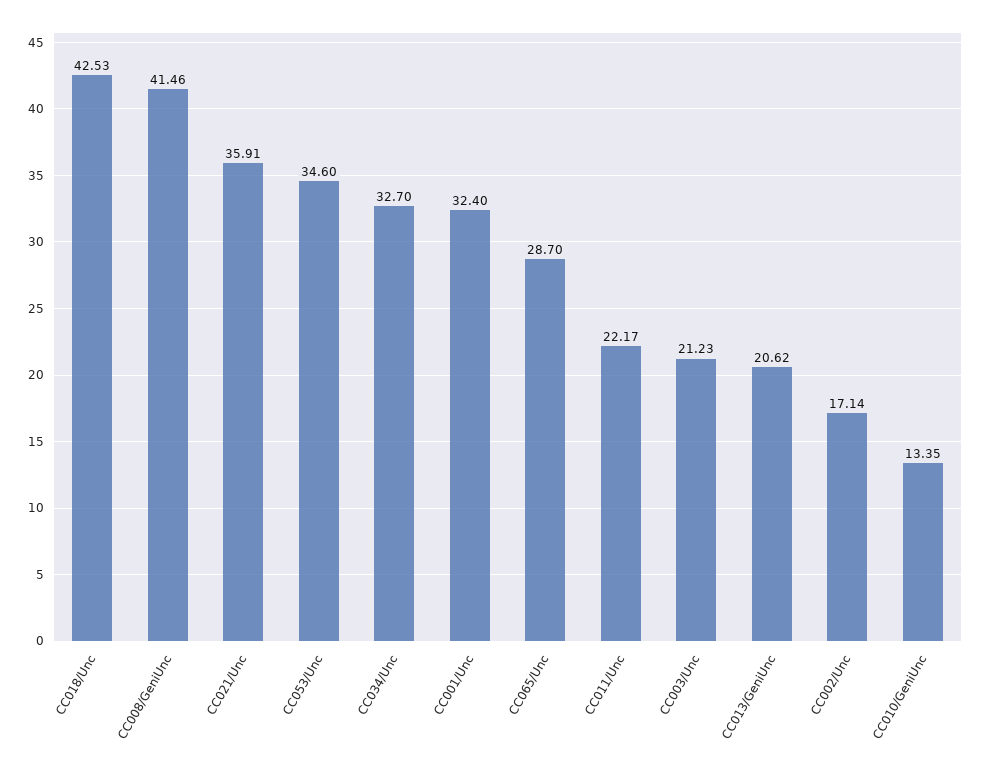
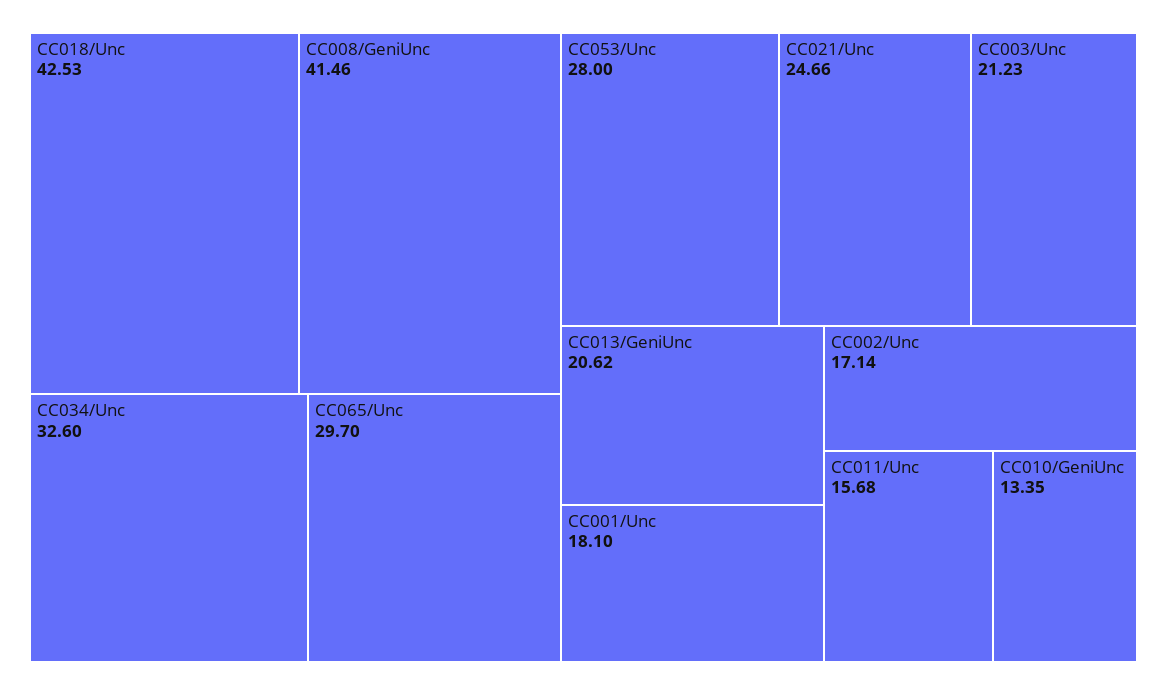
  {
    "CC018/Unc": 42.53,
    "CC008/GeniUnc": 41.46,
-   "CC021/Unc": 35.91,
+   "CC021/Unc": 24.66,
-   "CC053/Unc": 34.6,
+   "CC053/Unc": 28,
-   "CC034/Unc": 32.7,
+   "CC034/Unc": 32.6,
-   "CC001/Unc": 32.4,
+   "CC001/Unc": 18.1,
-   "CC065/Unc": 28.7,
+   "CC065/Unc": 29.7,
-   "CC011/Unc": 22.17,
+   "CC011/Unc": 15.68,
    "CC003/Unc": 21.23,
    "CC013/GeniUnc": 20.62,
    "CC002/Unc": 17.14,
    "CC010/GeniUnc": 13.35
  }

